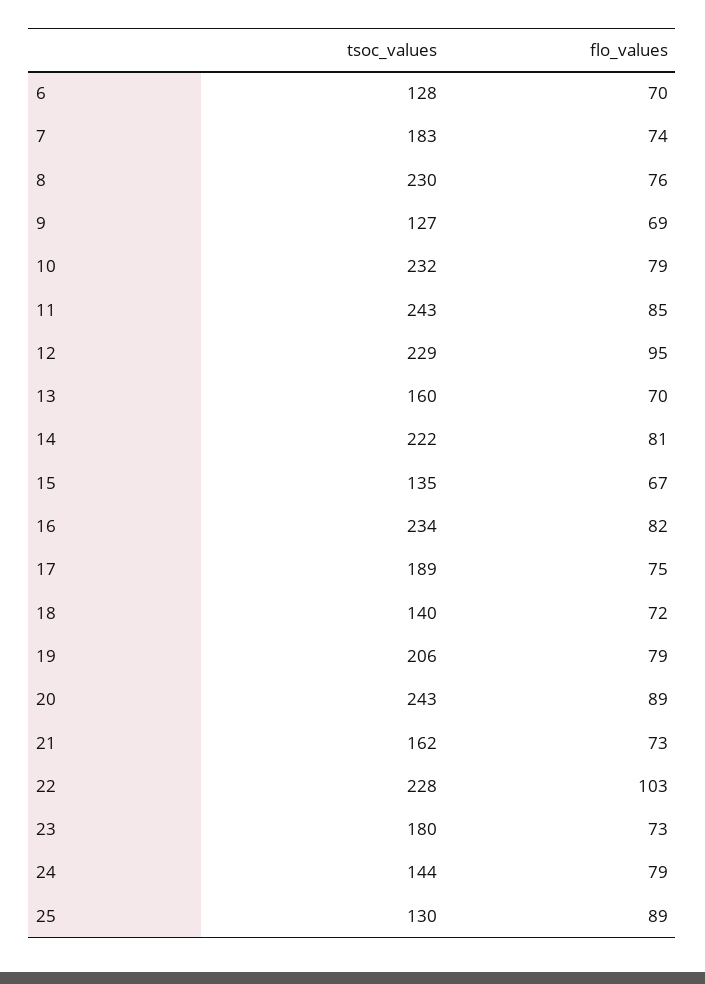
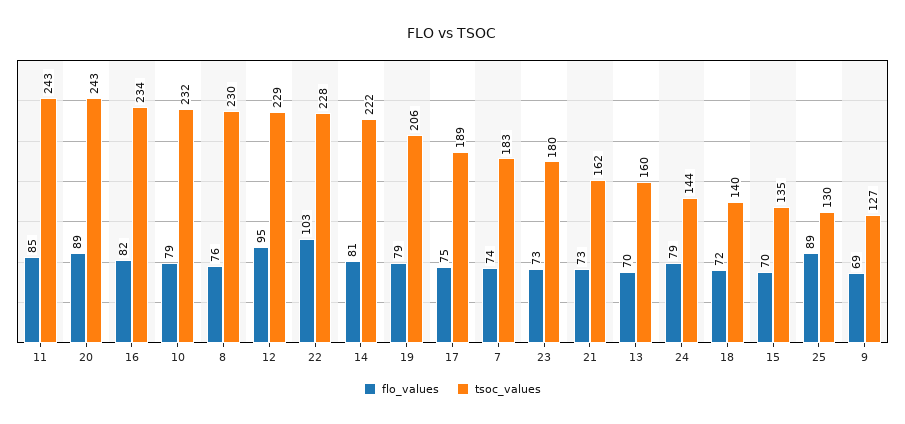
  {
    "tsoc_values": {
-     "6": 128,
      "7": 183,
      "8": 230,
      "9": 127,
      "10": 232,
      "11": 243,
      "12": 229,
      "13": 160,
      "14": 222,
      "15": 135,
      "16": 234,
      "17": 189,
      "18": 140,
      "19": 206,
      "20": 243,
      "21": 162,
      "22": 228,
      "23": 180,
      "24": 144,
      "25": 130
    },
    "flo_values": {
-     "6": 70,
      "7": 74,
      "8": 76,
      "9": 69,
      "10": 79,
      "11": 85,
      "12": 95,
      "13": 70,
      "14": 81,
-     "15": 67,
+     "15": 70,
      "16": 82,
      "17": 75,
      "18": 72,
      "19": 79,
      "20": 89,
      "21": 73,
      "22": 103,
      "23": 73,
      "24": 79,
      "25": 89
    }
  }

